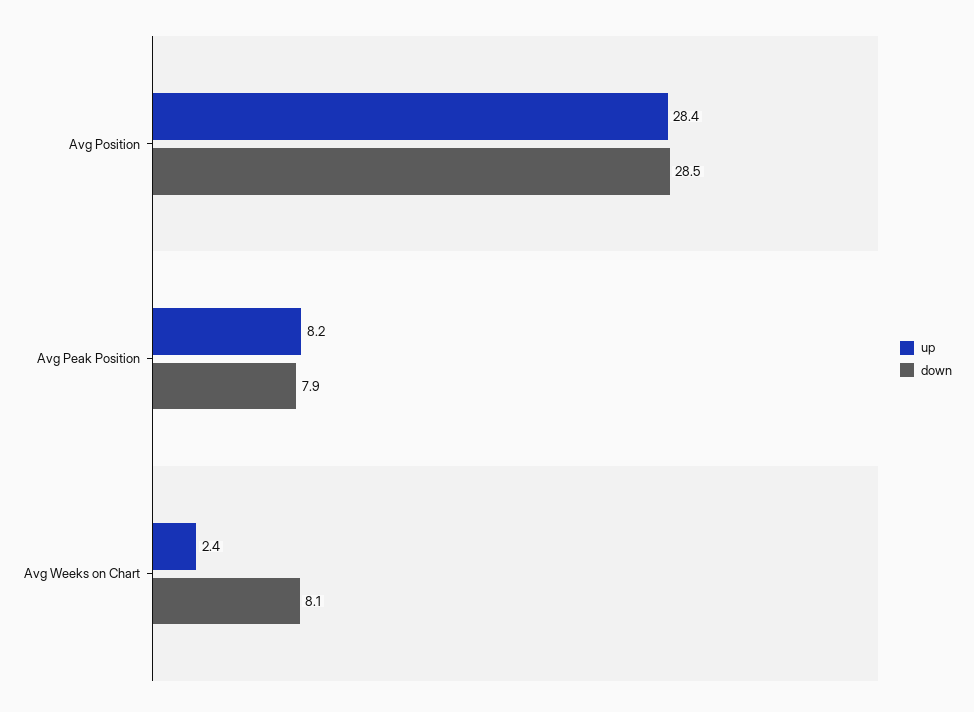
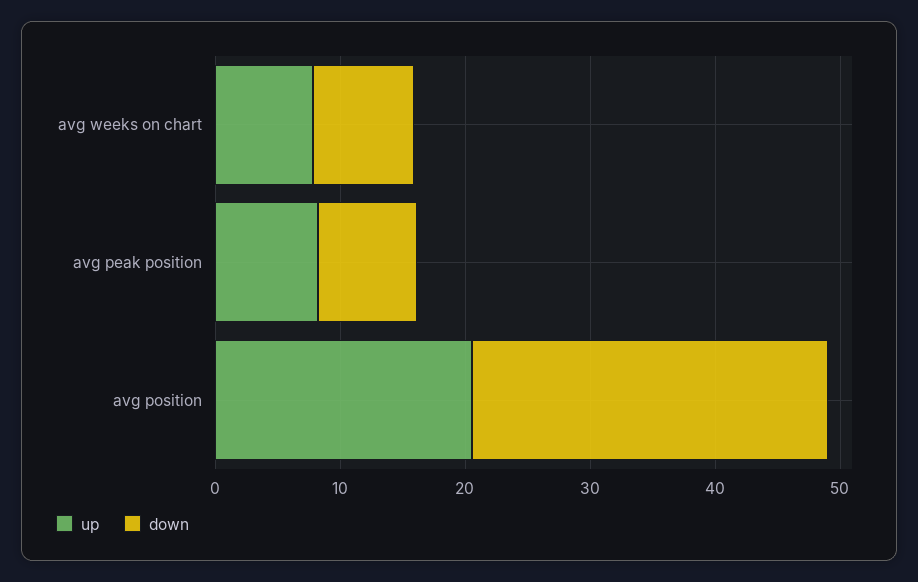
  {
    "up": {
-     "Avg Position": 28.4,
+     "Avg Position": 20,
      "Avg Peak Position": 8.2,
-     "Avg Weeks on Chart": 2.4
+     "Avg Weeks on Chart": 8
    },
    "down": {
      "Avg Position": 28.5,
      "Avg Peak Position": 7.9,
      "Avg Weeks on Chart": 8.1
    }
  }

